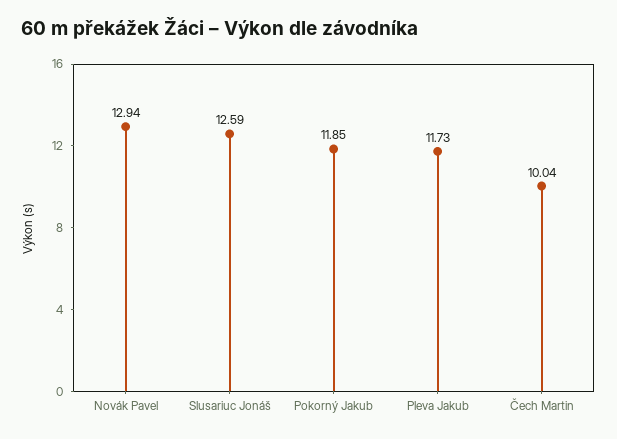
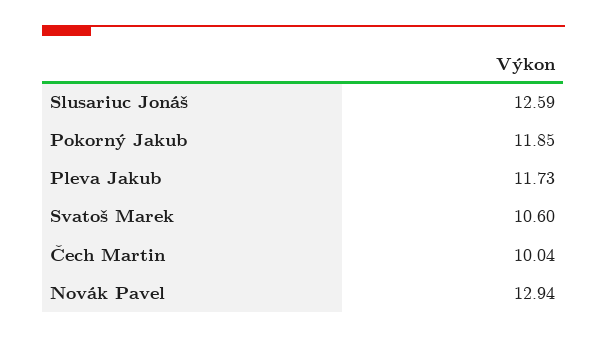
  {
    "Novák Pavel": 12.94,
    "Slusariuc Jonáš": 12.59,
    "Pokorný Jakub": 11.85,
    "Pleva Jakub": 11.73,
-   "Čech Martin": 10.04
+   "Čech Martin": 10.04,
+   "Svatoš Marek": 10.6
  }

